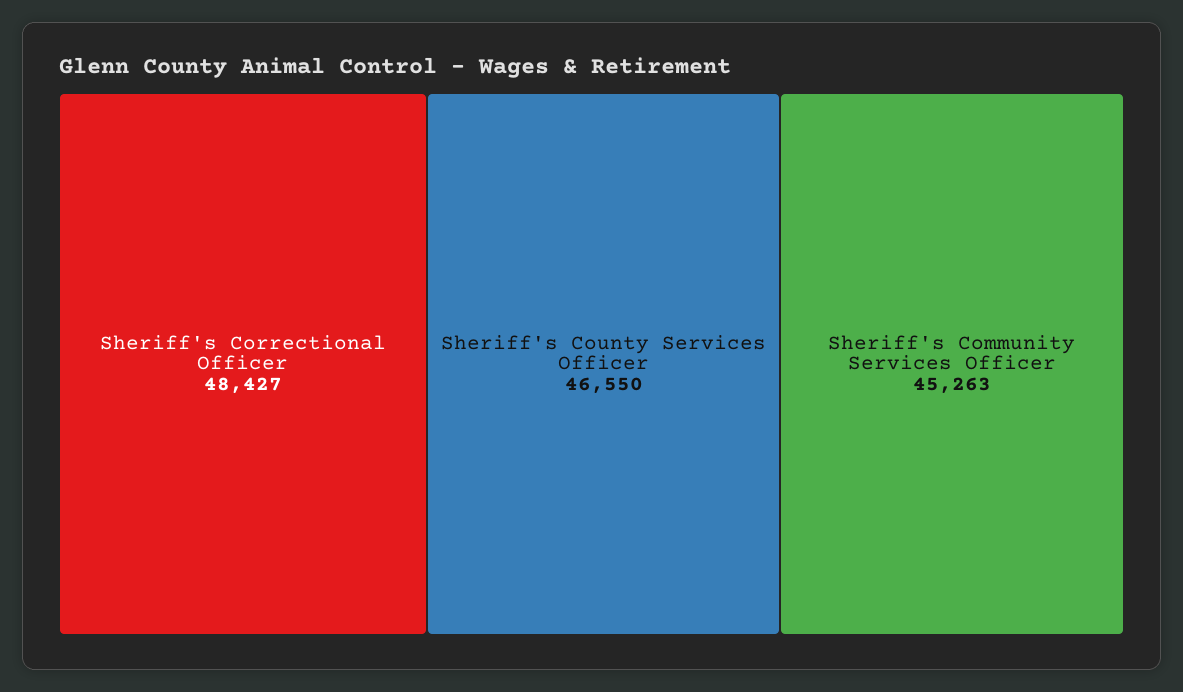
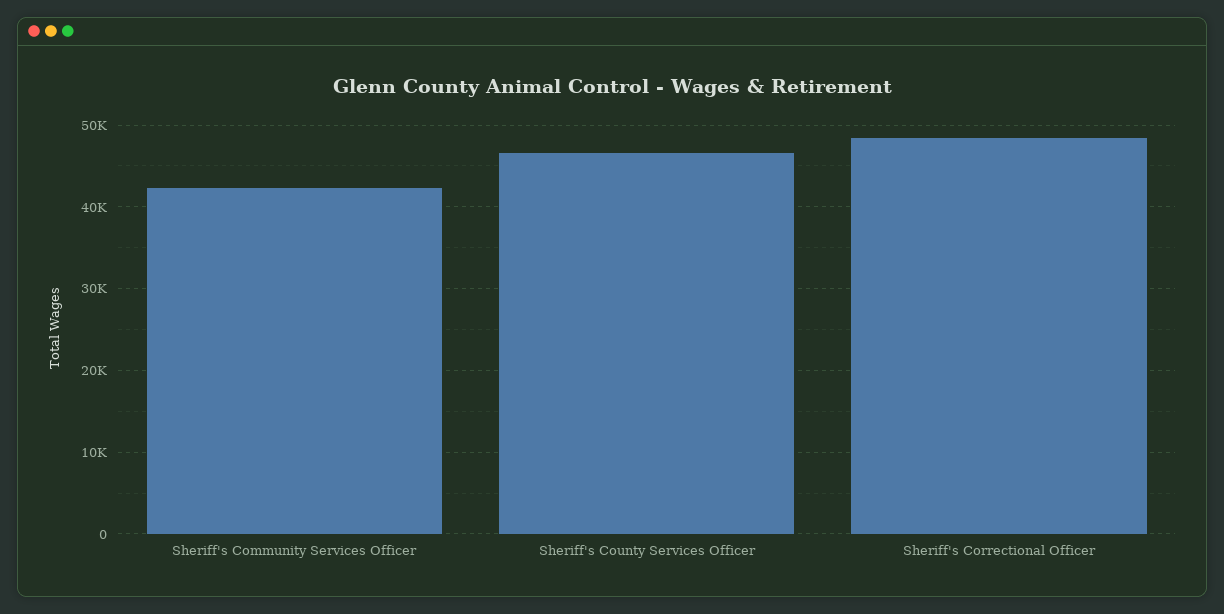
  {
    "Sheriff's Correctional Officer": 48427,
    "Sheriff's County Services Officer": 46550,
-   "Sheriff's Community Services Officer": 45263
+   "Sheriff's Community Services Officer": 42000
  }

